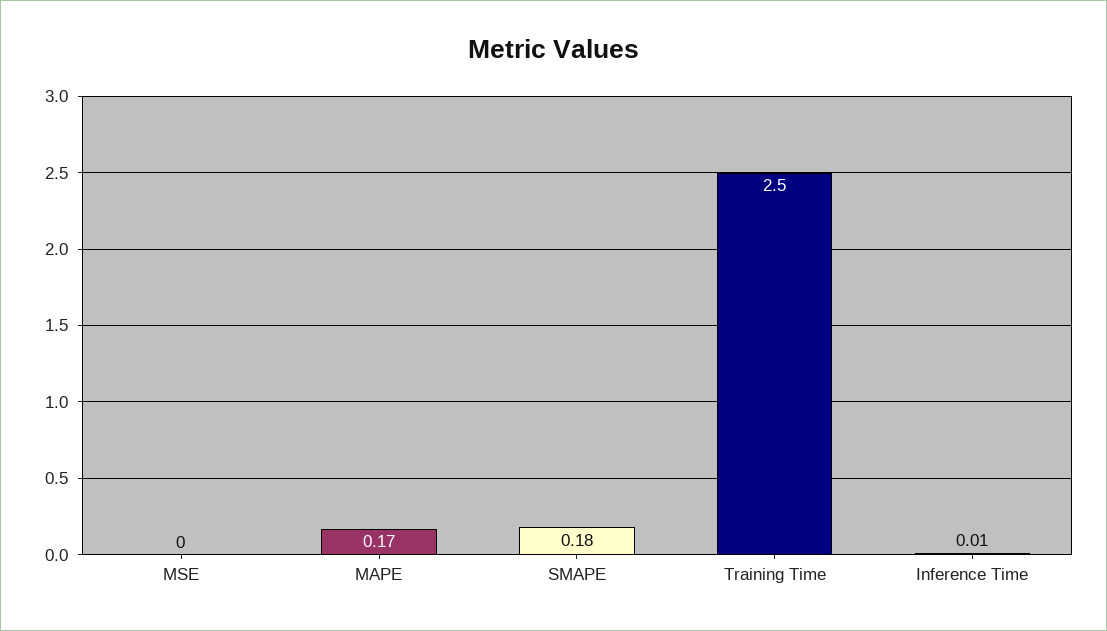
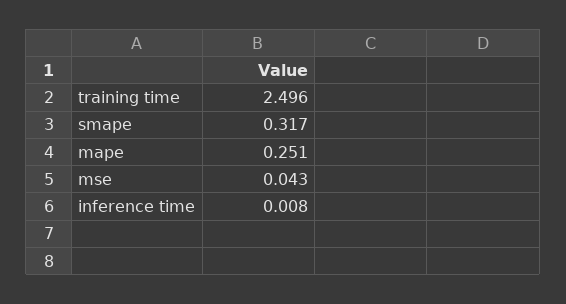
  {
-   "MSE": 0,
+   "MSE": 0.043,
-   "MAPE": 0.17,
+   "MAPE": 0.251,
-   "SMAPE": 0.18,
+   "SMAPE": 0.317,
    "Training Time": 2.496,
    "Inference Time": 0.008
  }

